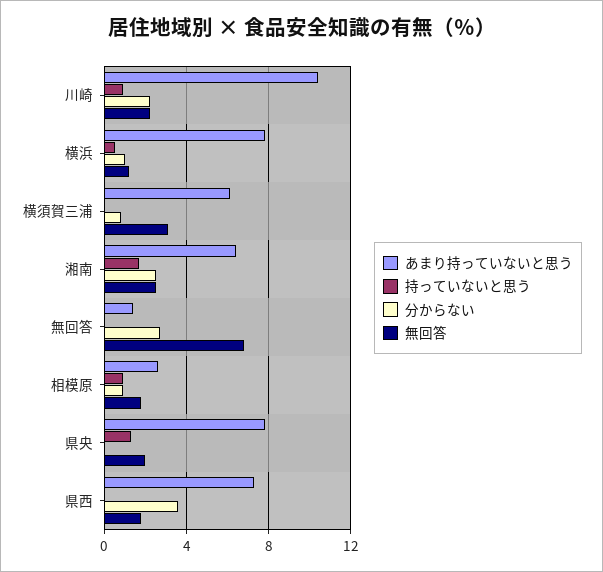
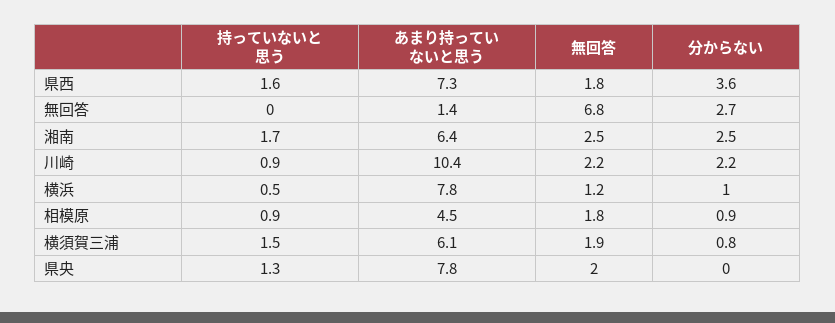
  {
    "あまり持っていないと思う": {
      "川崎": 10.4,
      "横浜": 7.8,
      "横須賀三浦": 6.1,
      "湘南": 6.4,
      "無回答": 1.4,
-     "相模原": 2.5,
+     "相模原": 4.5,
      "県央": 7.8,
      "県西": 7.3
    },
    "持っていないと思う": {
      "川崎": 0.9,
      "横浜": 0.5,
-     "横須賀三浦": 0,
+     "横須賀三浦": 1.5,
      "湘南": 1.7,
      "無回答": 0,
      "相模原": 0.9,
      "県央": 1.3,
-     "県西": 0
+     "県西": 1.6
    },
    "分からない": {
      "川崎": 2.2,
      "横浜": 1,
      "横須賀三浦": 0.8,
      "湘南": 2.5,
      "無回答": 2.7,
      "相模原": 0.9,
      "県央": 0,
      "県西": 3.6
    },
    "無回答": {
      "川崎": 2.2,
      "横浜": 1.2,
-     "横須賀三浦": 3,
+     "横須賀三浦": 1.9,
      "湘南": 2.5,
      "無回答": 6.8,
      "相模原": 1.8,
      "県央": 2,
      "県西": 1.8
    }
  }

